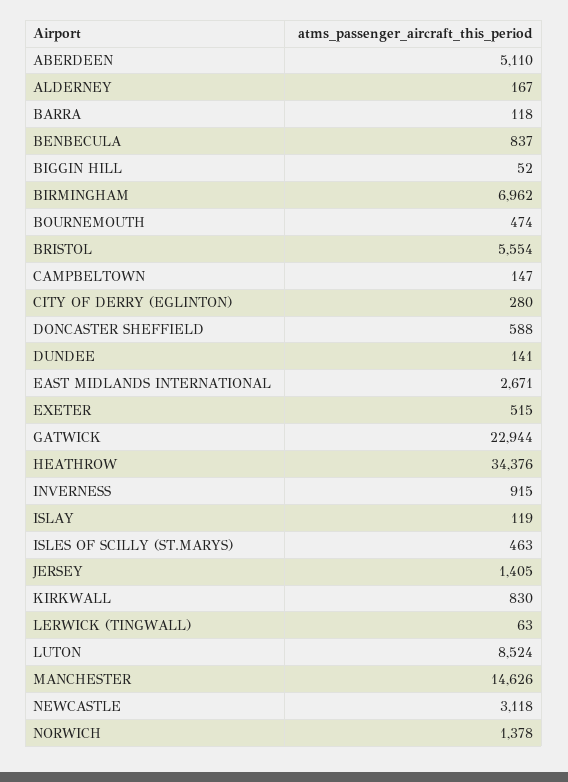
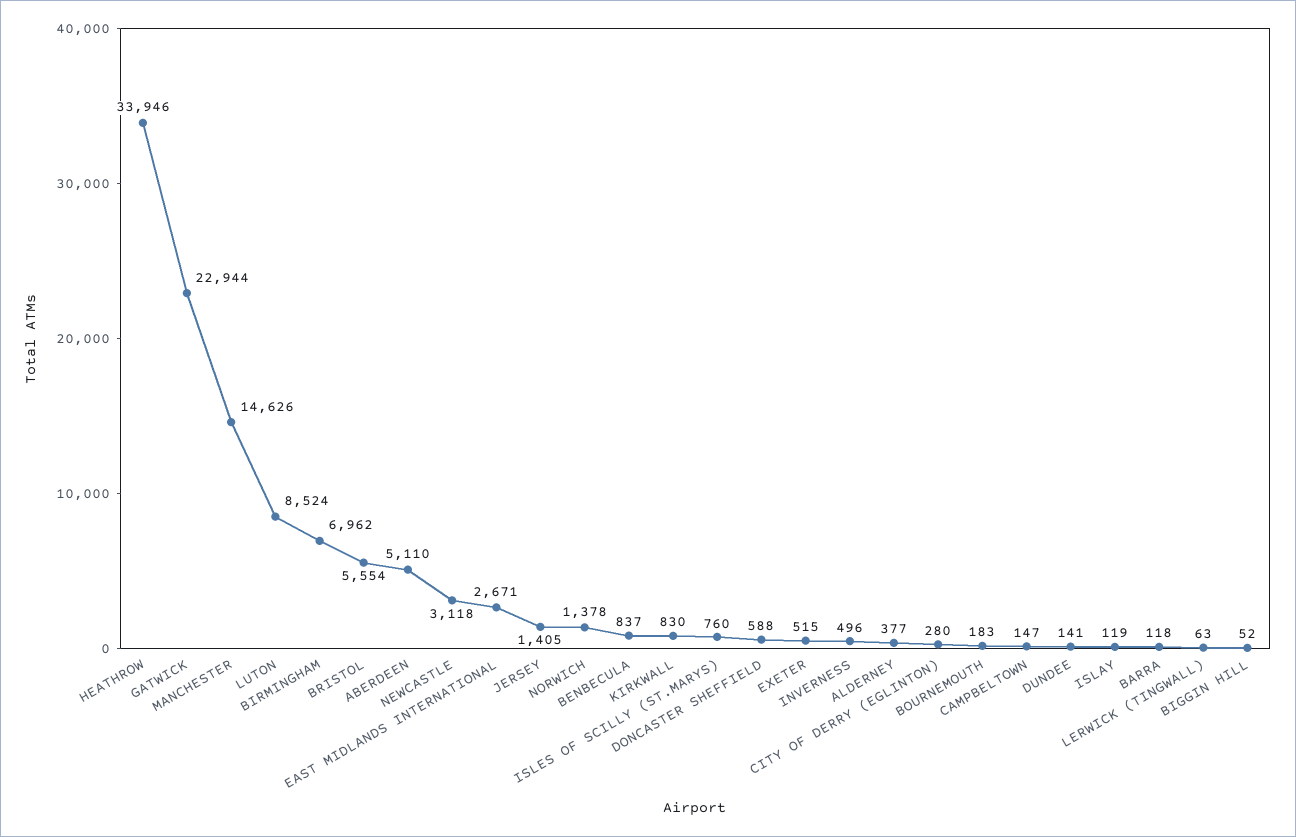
  {
    "ABERDEEN": 5110,
-   "ALDERNEY": 167,
+   "ALDERNEY": 377,
    "BARRA": 118,
    "BENBECULA": 837,
    "BIGGIN HILL": 52,
    "BIRMINGHAM": 6962,
-   "BOURNEMOUTH": 474,
+   "BOURNEMOUTH": 183,
    "BRISTOL": 5554,
    "CAMPBELTOWN": 147,
    "CITY OF DERRY (EGLINTON)": 280,
    "DONCASTER SHEFFIELD": 588,
    "DUNDEE": 141,
    "EAST MIDLANDS INTERNATIONAL": 2671,
    "EXETER": 515,
    "GATWICK": 22944,
-   "HEATHROW": 34376,
+   "HEATHROW": 33946,
-   "INVERNESS": 915,
+   "INVERNESS": 496,
    "ISLAY": 119,
-   "ISLES OF SCILLY (ST.MARYS)": 463,
+   "ISLES OF SCILLY (ST.MARYS)": 760,
    "JERSEY": 1405,
    "KIRKWALL": 830,
    "LERWICK (TINGWALL)": 63,
    "LUTON": 8524,
    "MANCHESTER": 14626,
    "NEWCASTLE": 3118,
    "NORWICH": 1378
  }

